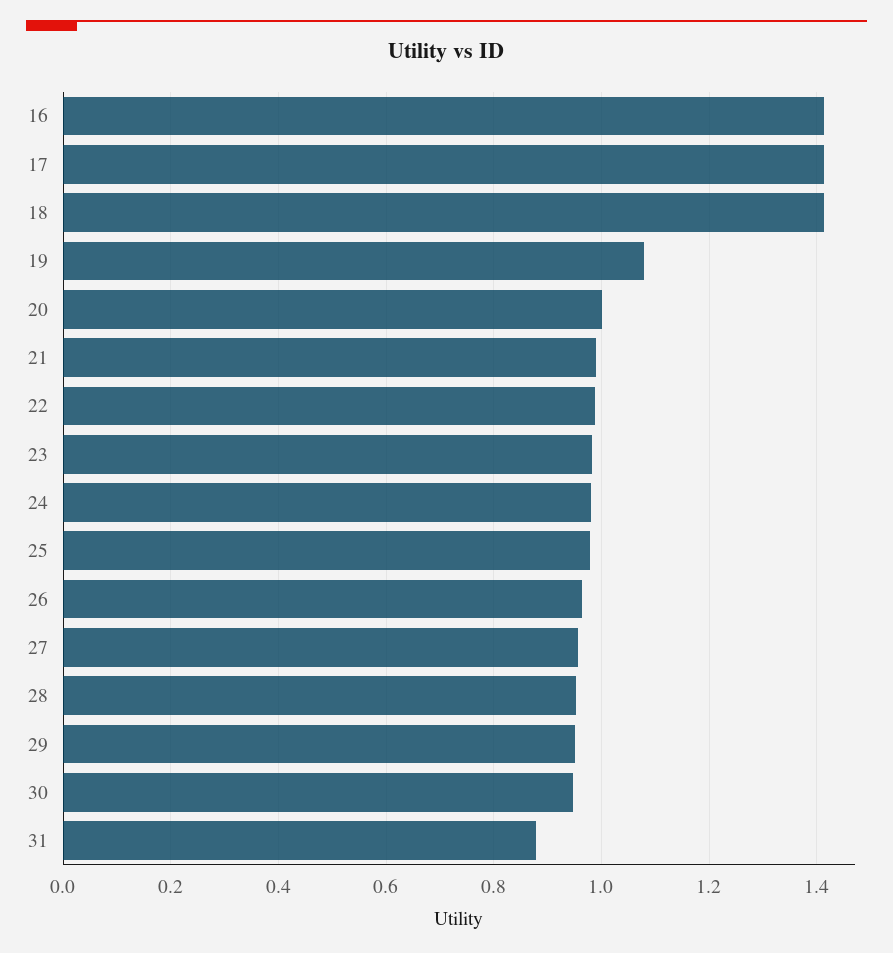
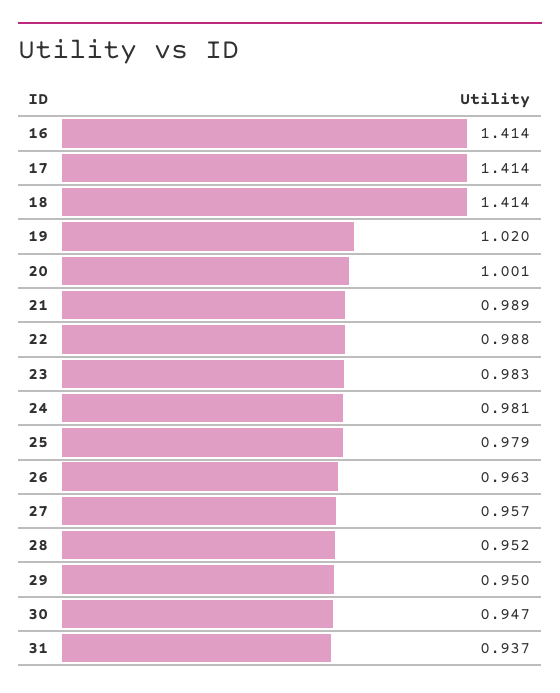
  {
    "16": 1.414,
    "17": 1.414,
    "18": 1.414,
-   "19": 1.08,
+   "19": 1.02,
    "20": 1.001,
    "21": 0.989,
    "22": 0.988,
    "23": 0.983,
    "24": 0.981,
    "25": 0.979,
    "26": 0.963,
    "27": 0.957,
    "28": 0.952,
    "29": 0.95,
    "30": 0.947,
-   "31": 0.88
+   "31": 0.937
  }

